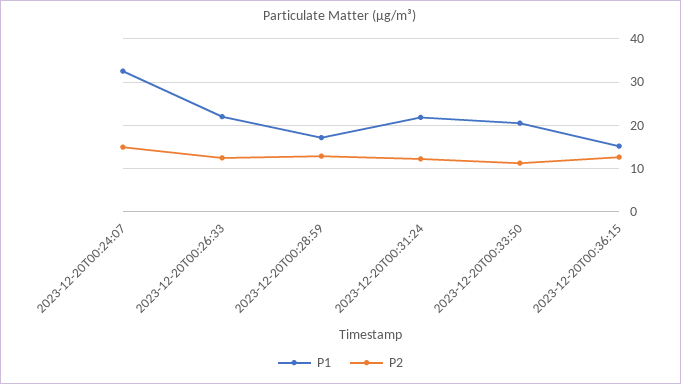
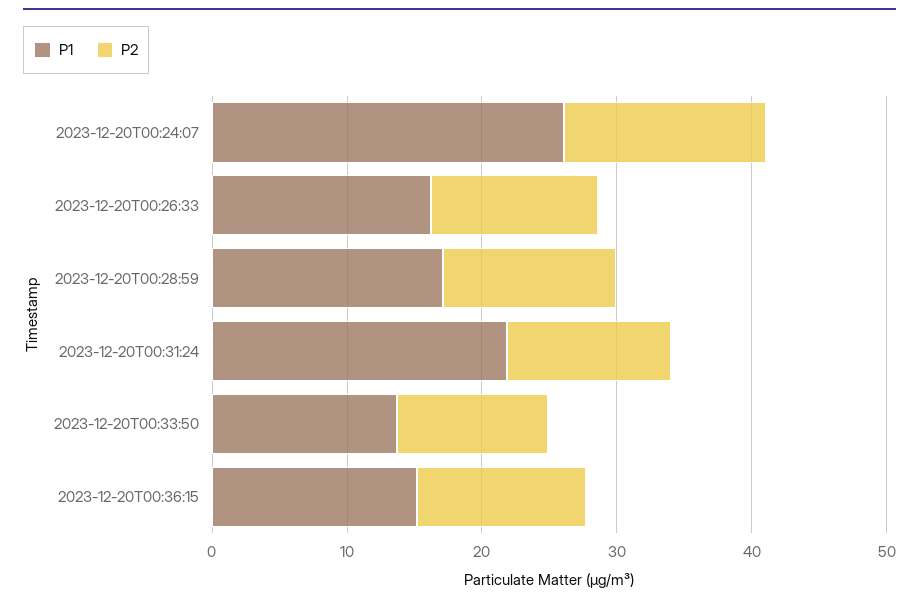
  {
    "P1": {
-     "2023-12-20T00:24:07": 32,
+     "2023-12-20T00:24:07": 26,
-     "2023-12-20T00:26:33": 22,
+     "2023-12-20T00:26:33": 16,
      "2023-12-20T00:28:59": 18,
      "2023-12-20T00:31:24": 22,
-     "2023-12-20T00:33:50": 20,
+     "2023-12-20T00:33:50": 14,
      "2023-12-20T00:36:15": 16
    },
    "P2": {
      "2023-12-20T00:24:07": 14,
      "2023-12-20T00:26:33": 12,
      "2023-12-20T00:28:59": 12,
      "2023-12-20T00:31:24": 12,
      "2023-12-20T00:33:50": 12,
      "2023-12-20T00:36:15": 12
    }
  }

